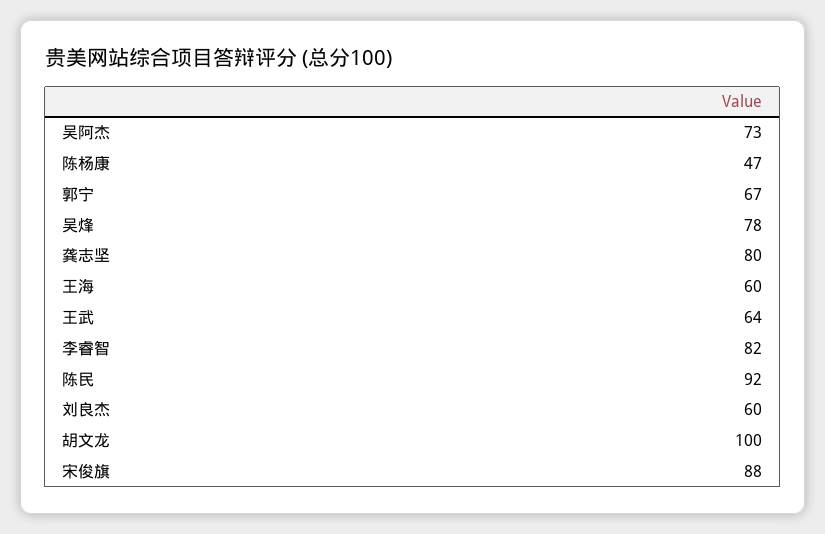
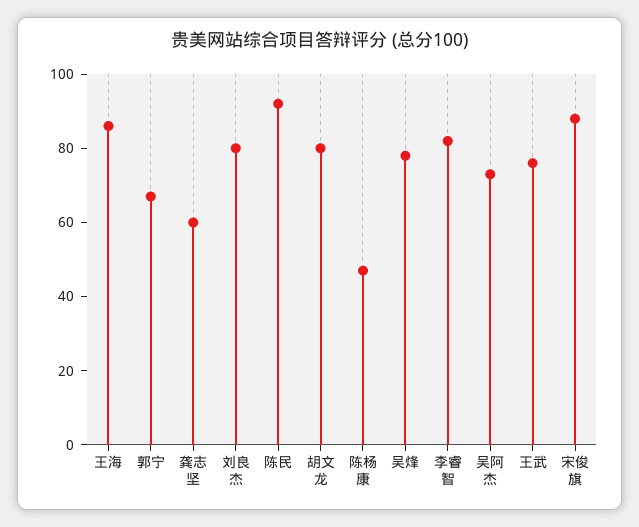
  {
    "吴阿杰": 73,
    "陈杨康": 47,
    "郭宁": 67,
    "吴烽": 78,
-   "龚志坚": 80,
+   "龚志坚": 60,
-   "王海": 60,
+   "王海": 85,
-   "王武": 64,
+   "王武": 75,
    "李睿智": 82,
    "陈民": 92,
-   "刘良杰": 60,
+   "刘良杰": 80,
-   "胡文龙": 100,
+   "胡文龙": 80,
    "宋俊旗": 88
  }

